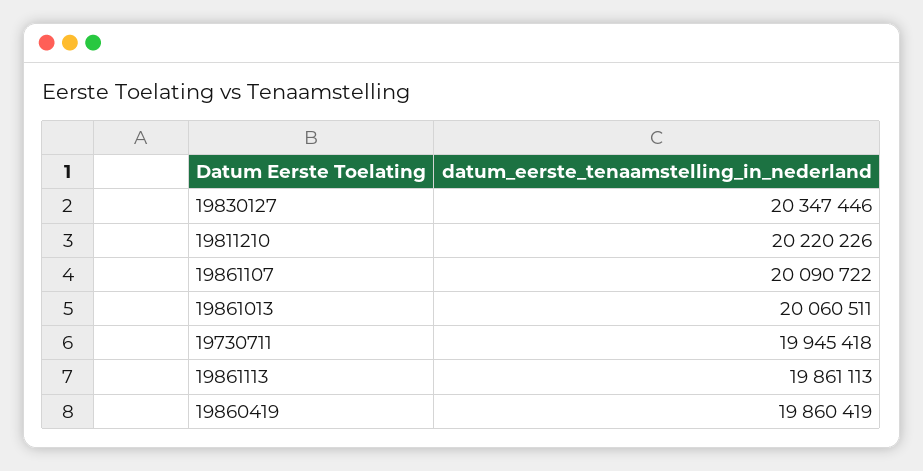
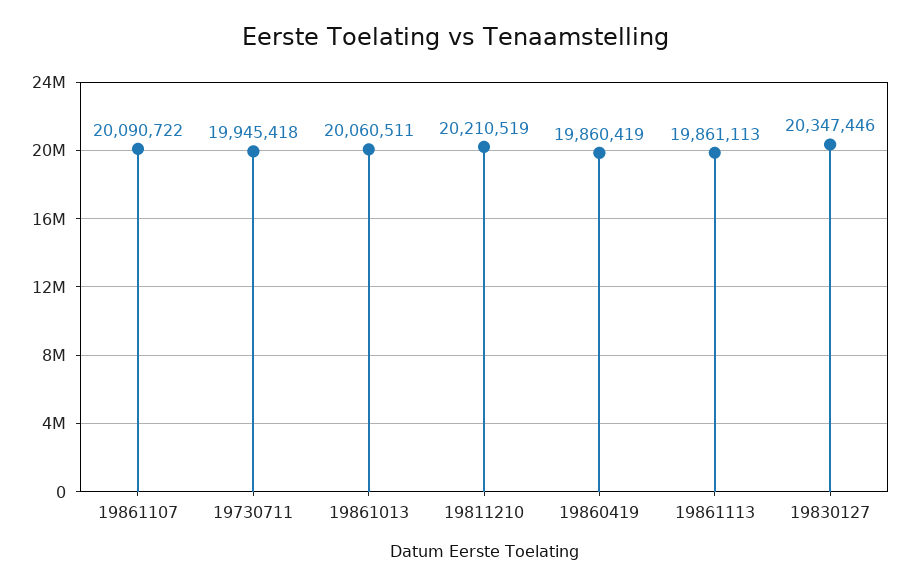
  {
    "19830127": 20347446,
-   "19811210": 20220226,
+   "19811210": 20210519,
    "19861107": 20090722,
    "19861013": 20060511,
    "19730711": 19945418,
    "19861113": 19861113,
    "19860419": 19860419
  }

